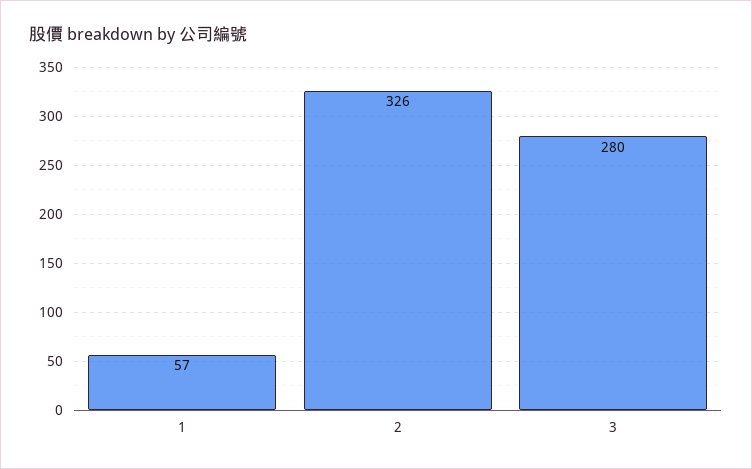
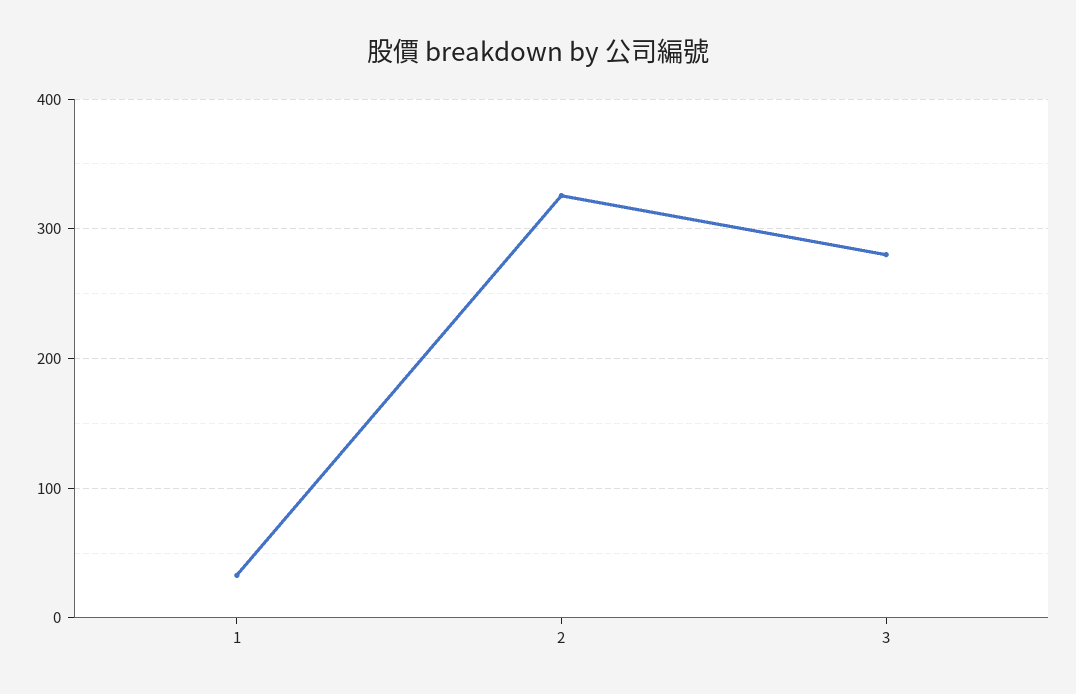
  {
-   "1": 57,
+   "1": 30,
    "2": 326,
    "3": 280
  }

